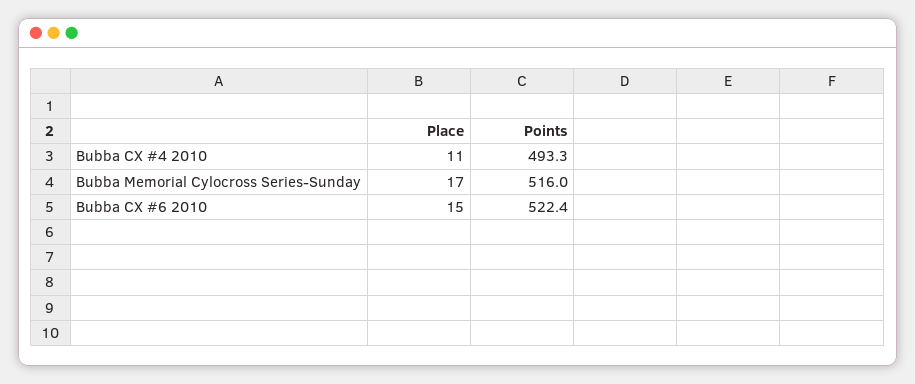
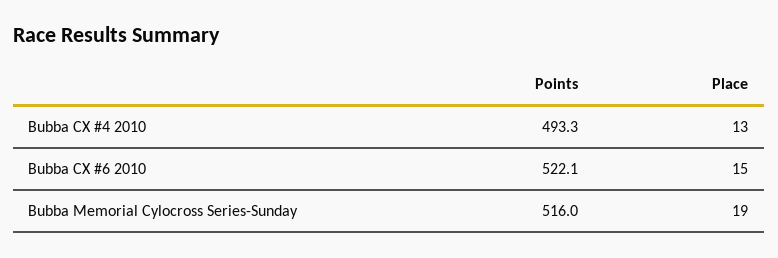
  {
    "Place": {
-     "Bubba CX #4 2010": 11,
+     "Bubba CX #4 2010": 13,
-     "Bubba Memorial Cylocross Series-Sunday": 17,
+     "Bubba Memorial Cylocross Series-Sunday": 19,
      "Bubba CX #6 2010": 15
    },
    "Points": {
      "Bubba CX #4 2010": 493.3,
      "Bubba Memorial Cylocross Series-Sunday": 516,
-     "Bubba CX #6 2010": 522.4
+     "Bubba CX #6 2010": 522.1
    }
  }

